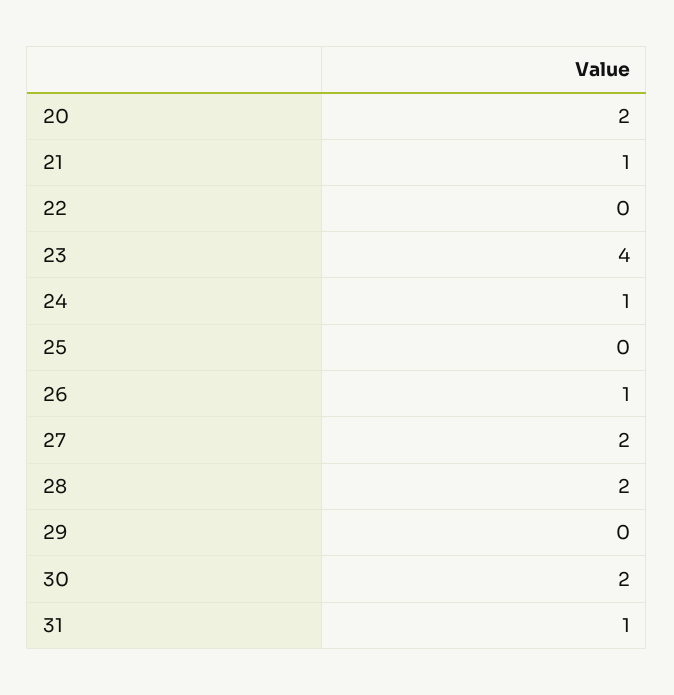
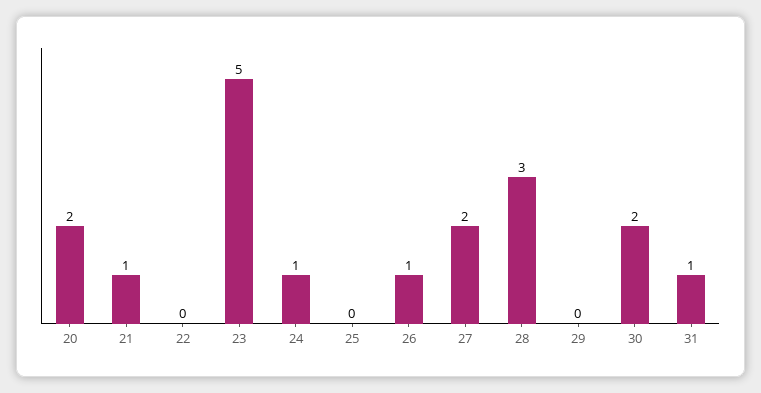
  {
    "20": 2,
    "21": 1,
    "22": 0,
-   "23": 4,
+   "23": 5,
    "24": 1,
    "25": 0,
    "26": 1,
    "27": 2,
-   "28": 2,
+   "28": 3,
    "29": 0,
    "30": 2,
    "31": 1
  }

